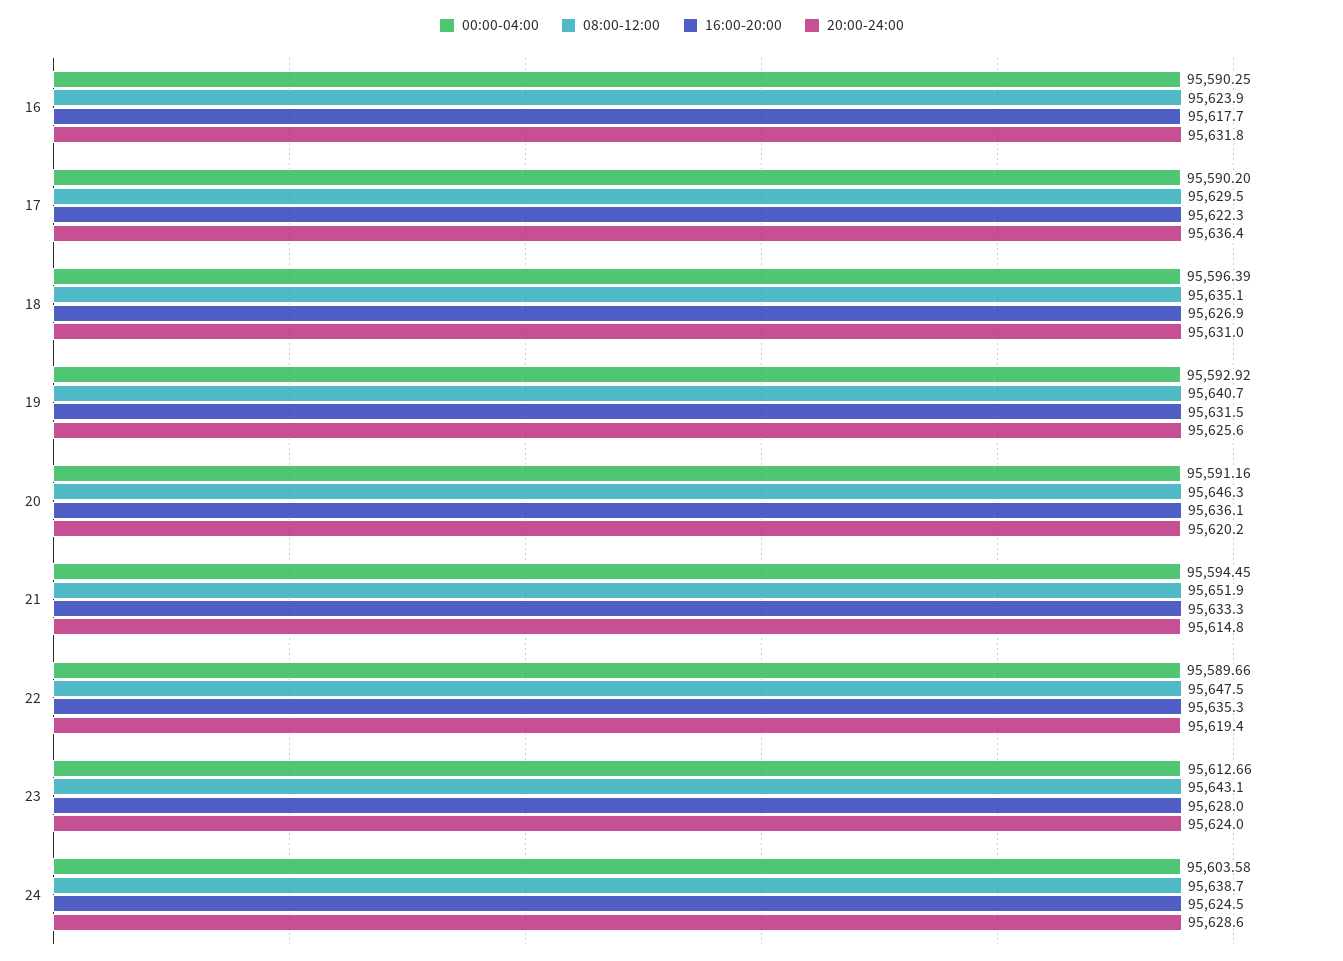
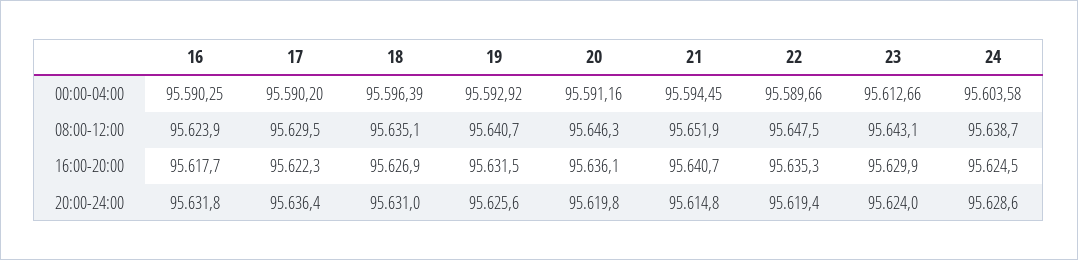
  {
    "00:00-04:00": {
      "16": 95590.25,
      "17": 95590.2,
      "18": 95596.39,
      "19": 95592.92,
      "20": 95591.16,
      "21": 95594.45,
      "22": 95589.66,
      "23": 95612.66,
      "24": 95603.58
    },
    "08:00-12:00": {
      "16": 95623.9,
      "17": 95629.5,
      "18": 95635.1,
      "19": 95640.7,
      "20": 95646.3,
      "21": 95651.9,
      "22": 95647.5,
      "23": 95643.1,
      "24": 95638.7
    },
    "16:00-20:00": {
      "16": 95617.7,
      "17": 95622.3,
      "18": 95626.9,
      "19": 95631.5,
      "20": 95636.1,
-     "21": 95633.3,
+     "21": 95640.7,
      "22": 95635.3,
-     "23": 95628,
+     "23": 95629.9,
      "24": 95624.5
    },
    "20:00-24:00": {
      "16": 95631.8,
      "17": 95636.4,
      "18": 95631,
      "19": 95625.6,
-     "20": 95620.2,
+     "20": 95619.8,
      "21": 95614.8,
      "22": 95619.4,
      "23": 95624,
      "24": 95628.6
    }
  }

